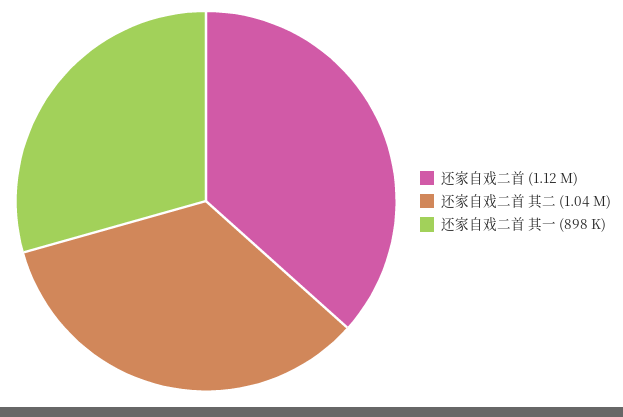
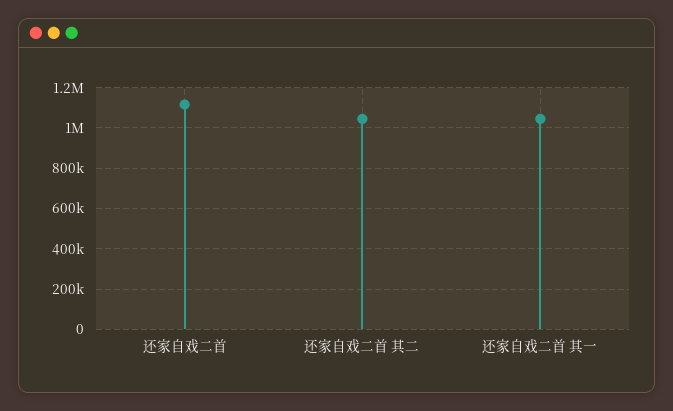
  {
    "还家自戏二首": 1120000,
    "还家自戏二首 其二": 1040000,
-   "还家自戏二首 其一": 898000
+   "还家自戏二首 其一": 1050000
  }

